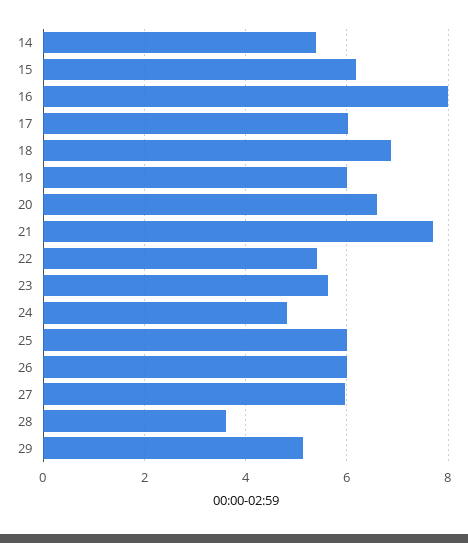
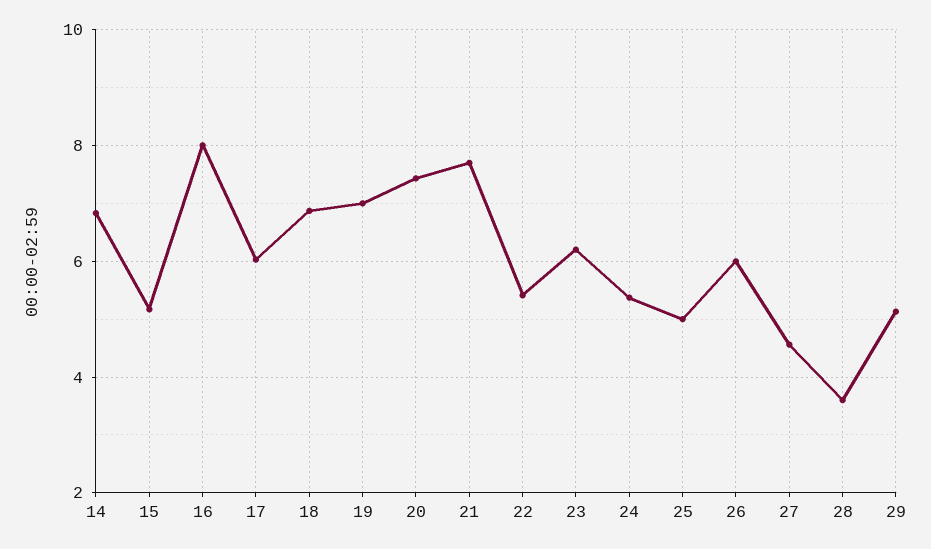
  {
-   "14": 5.4,
+   "14": 6.8,
-   "15": 6.2,
+   "15": 5.2,
    "16": 8,
    "17": 6,
    "18": 6.8,
-   "19": 6,
+   "19": 7,
-   "20": 6.6,
+   "20": 7.4,
    "21": 7.8,
    "22": 5.4,
-   "23": 5.6,
+   "23": 6.2,
-   "24": 4.8,
+   "24": 5.4,
-   "25": 6,
+   "25": 5,
    "26": 6,
-   "27": 6,
+   "27": 4.6,
    "28": 3.6,
    "29": 5.2
  }

